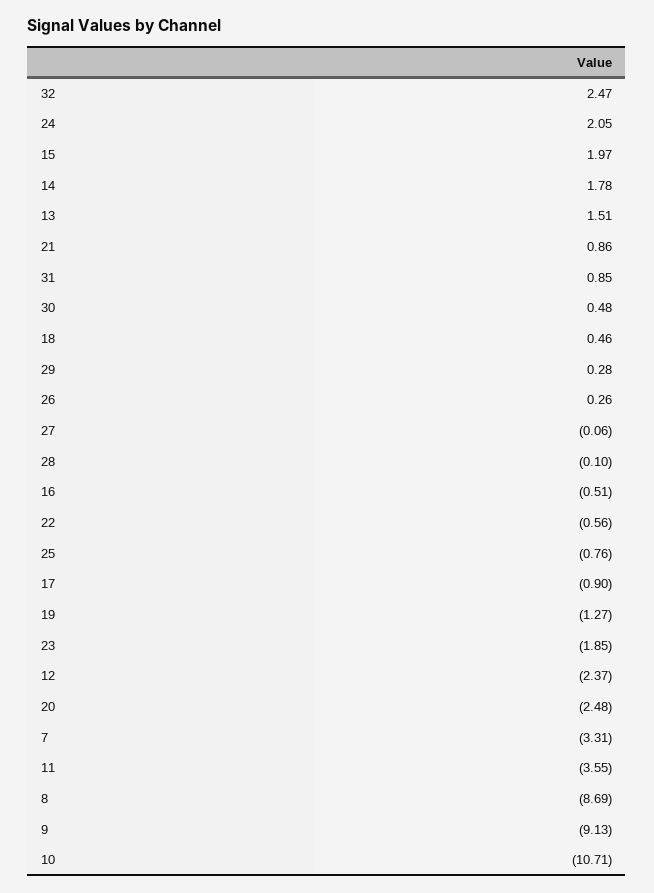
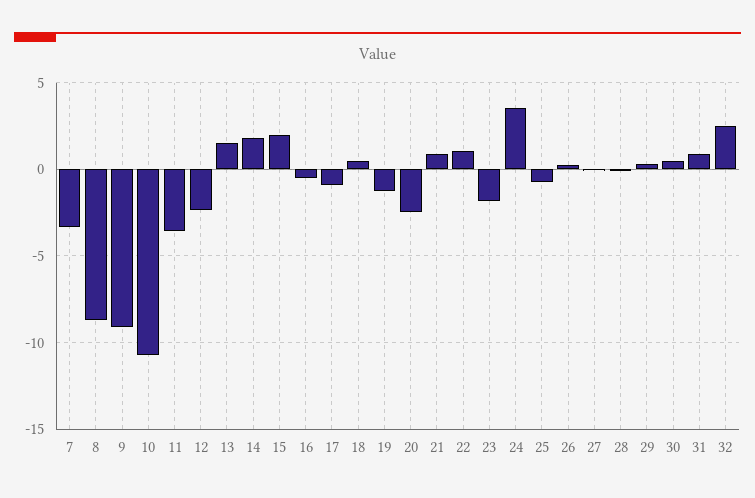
  {
    "32": 2.47,
-   "24": 2.05,
+   "24": 3.5,
    "15": 1.97,
    "14": 1.78,
    "13": 1.51,
    "21": 0.86,
    "31": 0.85,
    "30": 0.48,
    "18": 0.46,
    "29": 0.28,
    "26": 0.26,
    "27": -0.06,
    "28": -0.1,
    "16": -0.51,
-   "22": -0.56,
+   "22": 1,
    "25": -0.76,
    "17": -0.9,
    "19": -1.27,
    "23": -1.85,
    "12": -2.37,
    "20": -2.48,
    "7": -3.31,
    "11": -3.55,
    "8": -8.69,
    "9": -9.13,
    "10": -10.71
  }

